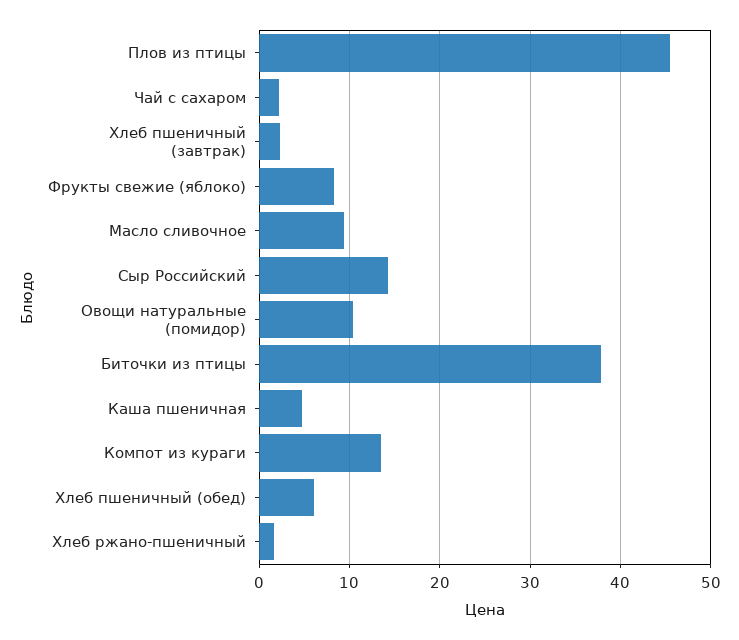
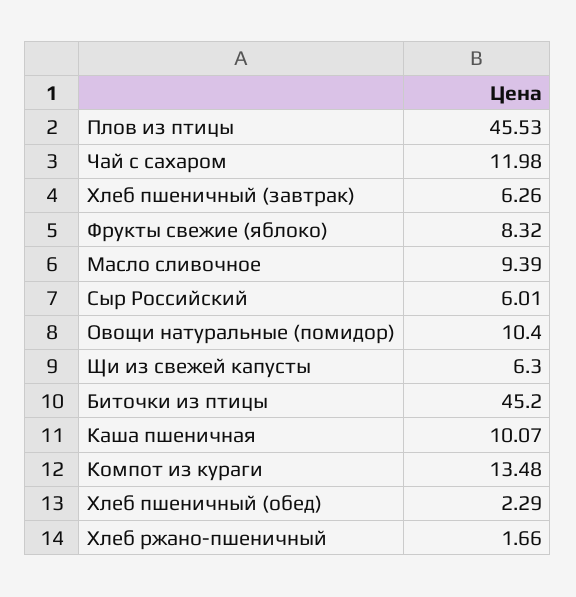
  {
    "Плов из птицы": 45.53,
-   "Чай с сахаром": 2,
+   "Чай с сахаром": 11.98,
-   "Хлеб пшеничный (завтрак)": 2,
+   "Хлеб пшеничный (завтрак)": 6.26,
    "Фрукты свежие (яблоко)": 8.32,
    "Масло сливочное": 9.39,
-   "Сыр Российский": 14,
+   "Сыр Российский": 6.01,
    "Овощи натуральные (помидор)": 10.4,
-   "Биточки из птицы": 38,
+   "Биточки из птицы": 45.2,
-   "Каша пшеничная": 5,
+   "Каша пшеничная": 10.07,
    "Компот из кураги": 13.48,
-   "Хлеб пшеничный (обед)": 6,
+   "Хлеб пшеничный (обед)": 2.29,
-   "Хлеб ржано-пшеничный": 1.66
+   "Хлеб ржано-пшеничный": 1.66,
+   "Щи из свежей капусты": 6.3
  }

